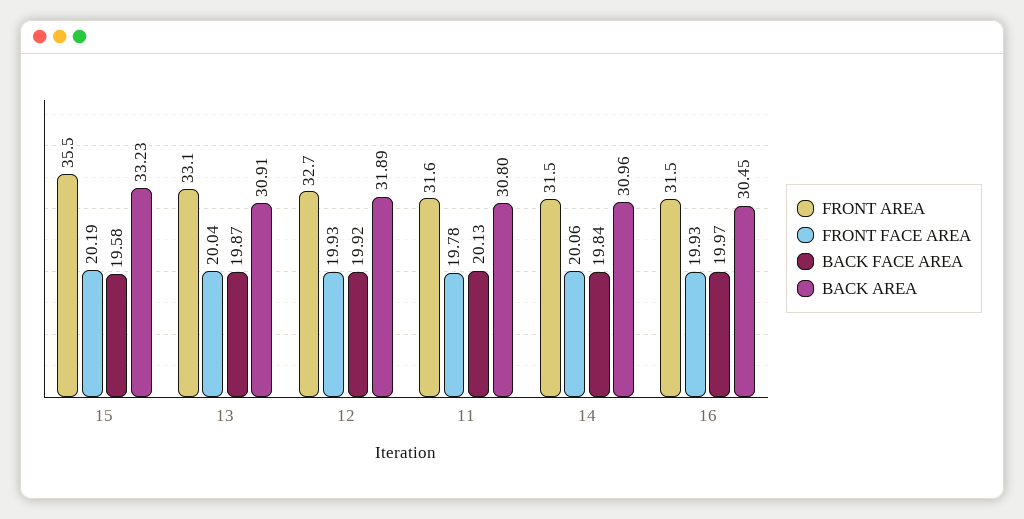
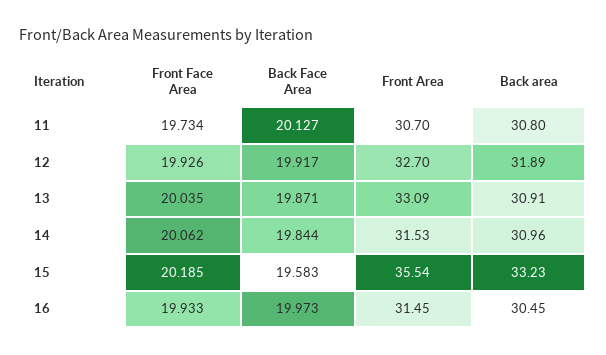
  {
    "FRONT AREA": {
      "15": 35.54,
      "13": 33.09,
      "12": 32.7,
-     "11": 31.6,
+     "11": 30.7,
      "14": 31.53,
      "16": 31.45
    },
    "FRONT FACE AREA": {
      "15": 20.185,
      "13": 20.035,
      "12": 19.926,
-     "11": 19.78,
+     "11": 19.734,
      "14": 20.062,
      "16": 19.933
    },
    "BACK FACE AREA": {
      "15": 19.583,
      "13": 19.871,
      "12": 19.917,
      "11": 20.127,
      "14": 19.844,
      "16": 19.973
    },
    "BACK AREA": {
      "15": 33.23,
      "13": 30.91,
      "12": 31.89,
      "11": 30.8,
      "14": 30.96,
      "16": 30.45
    }
  }

